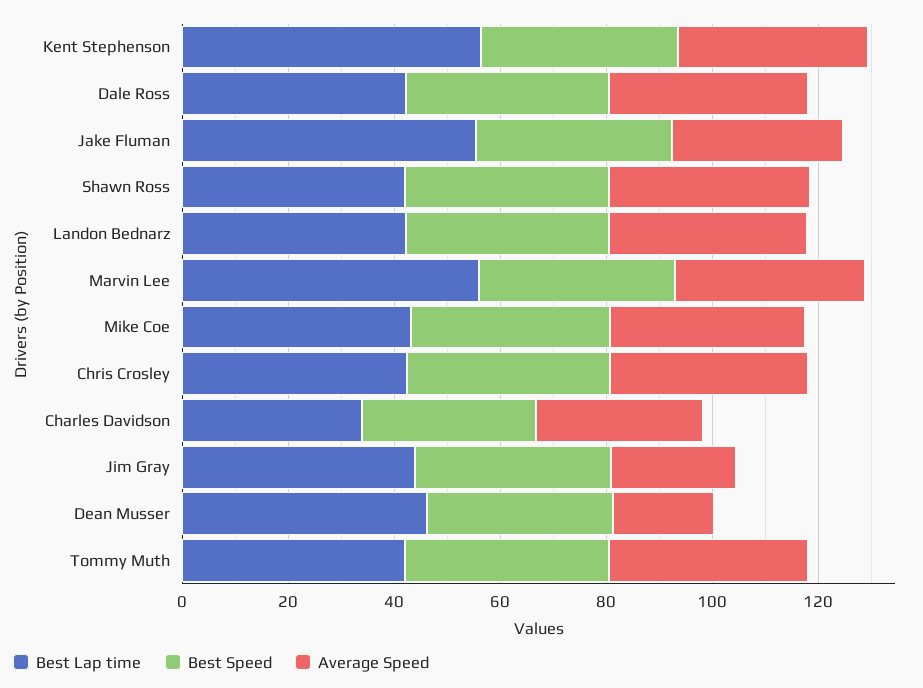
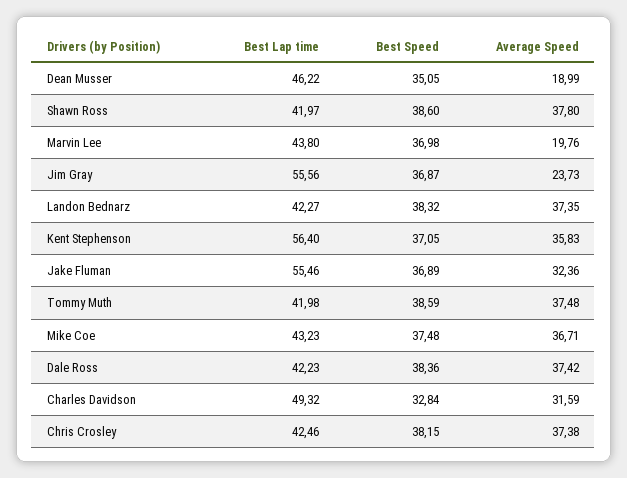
  {
    "Best Lap time": {
      "Kent Stephenson": 56.4,
      "Dale Ross": 42.23,
      "Jake Fluman": 55.46,
      "Shawn Ross": 41.97,
      "Landon Bednarz": 42.27,
-     "Marvin Lee": 55,
+     "Marvin Lee": 43.8,
      "Mike Coe": 43.23,
      "Chris Crosley": 42.46,
-     "Charles Davidson": 35,
+     "Charles Davidson": 49.32,
-     "Jim Gray": 45,
+     "Jim Gray": 55.56,
      "Dean Musser": 46.22,
      "Tommy Muth": 41.98
    },
    "Best Speed": {
      "Kent Stephenson": 37.05,
      "Dale Ross": 38.36,
      "Jake Fluman": 36.89,
      "Shawn Ross": 38.6,
      "Landon Bednarz": 38.32,
      "Marvin Lee": 36.98,
      "Mike Coe": 37.48,
      "Chris Crosley": 38.15,
      "Charles Davidson": 32.84,
      "Jim Gray": 36.87,
      "Dean Musser": 35.05,
      "Tommy Muth": 38.59
    },
    "Average Speed": {
      "Kent Stephenson": 35.83,
      "Dale Ross": 37.42,
      "Jake Fluman": 32.36,
      "Shawn Ross": 37.8,
      "Landon Bednarz": 37.35,
-     "Marvin Lee": 35,
+     "Marvin Lee": 19.76,
      "Mike Coe": 36.71,
      "Chris Crosley": 37.38,
      "Charles Davidson": 31.59,
      "Jim Gray": 23.73,
      "Dean Musser": 18.99,
      "Tommy Muth": 37.48
    }
  }

